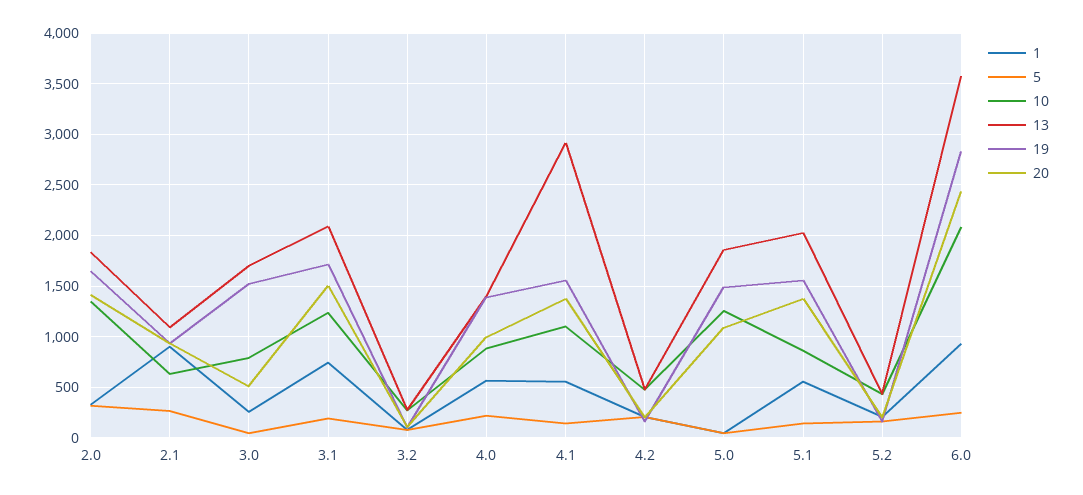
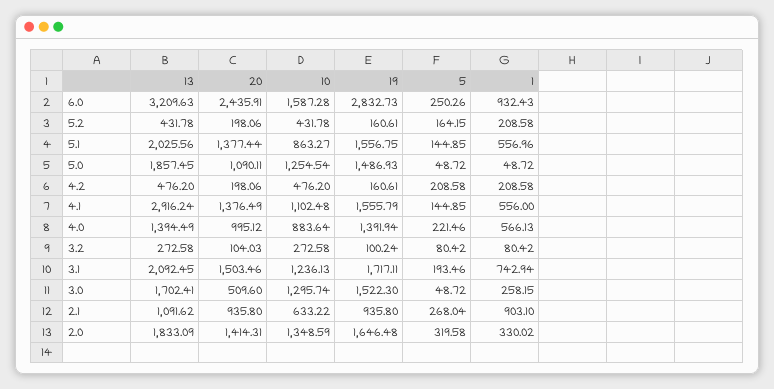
  {
    "1": {
      "2.0": 330.02,
      "2.1": 903.1,
      "3.0": 258.15,
      "3.1": 742.94,
      "3.2": 80.42,
      "4.0": 566.13,
      "4.1": 556,
      "4.2": 208.58,
      "5.0": 48.72,
      "5.1": 556.96,
      "5.2": 208.58,
      "6.0": 932.43
    },
    "5": {
      "2.0": 319.58,
      "2.1": 268.04,
      "3.0": 48.72,
      "3.1": 193.46,
      "3.2": 80.42,
      "4.0": 221.46,
      "4.1": 144.85,
      "4.2": 208.58,
      "5.0": 48.72,
      "5.1": 144.85,
      "5.2": 164.15,
      "6.0": 250.26
    },
    "10": {
      "2.0": 1348.59,
      "2.1": 633.22,
-     "3.0": 800,
+     "3.0": 1295.74,
      "3.1": 1236.13,
      "3.2": 272.58,
      "4.0": 883.64,
      "4.1": 1102.48,
      "4.2": 476.2,
      "5.0": 1254.54,
      "5.1": 863.27,
      "5.2": 431.78,
-     "6.0": 2100
+     "6.0": 1587.28
    },
    "13": {
      "2.0": 1833.09,
      "2.1": 1091.62,
      "3.0": 1702.41,
      "3.1": 2092.45,
      "3.2": 272.58,
      "4.0": 1394.49,
      "4.1": 2916.24,
      "4.2": 476.2,
      "5.0": 1857.45,
      "5.1": 2025.56,
      "5.2": 431.78,
-     "6.0": 3600
+     "6.0": 3209.63
    },
    "19": {
      "2.0": 1646.48,
      "2.1": 935.8,
      "3.0": 1522.3,
      "3.1": 1717.11,
      "3.2": 100.24,
      "4.0": 1391.94,
      "4.1": 1555.79,
      "4.2": 160.61,
      "5.0": 1486.93,
      "5.1": 1556.75,
      "5.2": 160.61,
      "6.0": 2832.73
    },
    "20": {
      "2.0": 1414.31,
      "2.1": 935.8,
      "3.0": 509.6,
      "3.1": 1503.46,
      "3.2": 104.03,
      "4.0": 995.12,
      "4.1": 1376.49,
      "4.2": 198.06,
      "5.0": 1090.11,
      "5.1": 1377.44,
      "5.2": 198.06,
      "6.0": 2435.91
    }
  }

